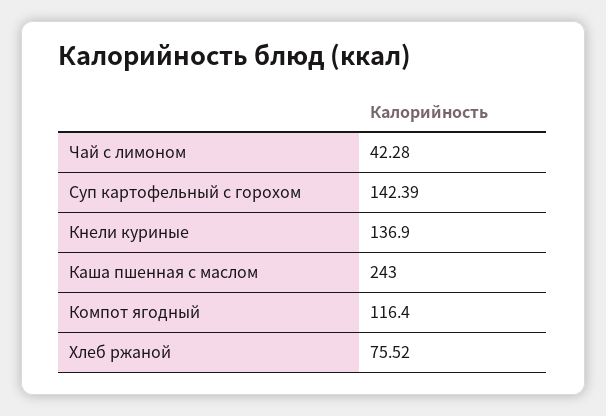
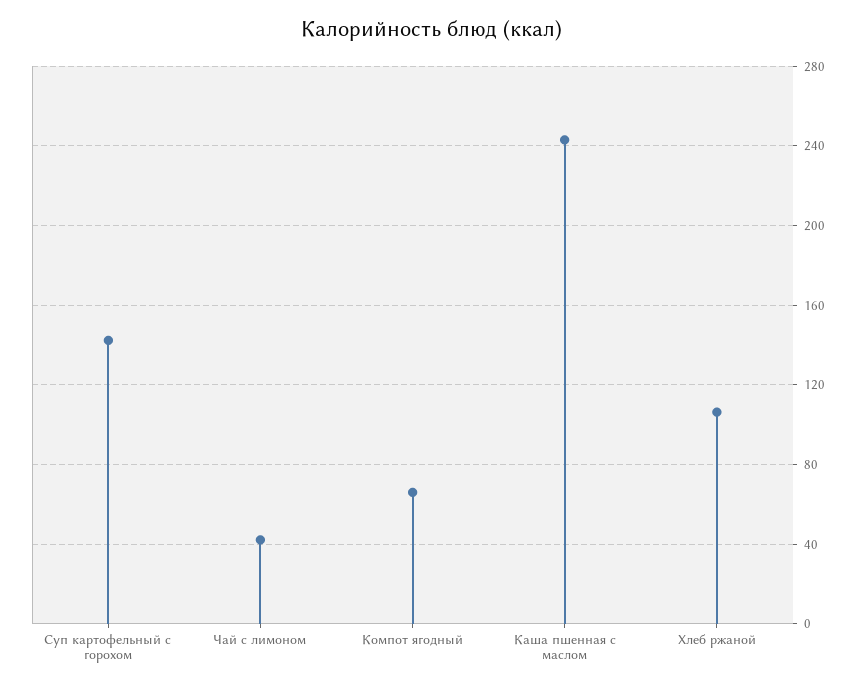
  {
    "Чай с лимоном": 42.28,
    "Суп картофельный с горохом": 142.39,
-   "Кнели куриные": 136.9,
    "Каша пшенная с маслом": 243,
-   "Компот ягодный": 116.4,
+   "Компот ягодный": 65,
-   "Хлеб ржаной": 75.52
+   "Хлеб ржаной": 105
  }

